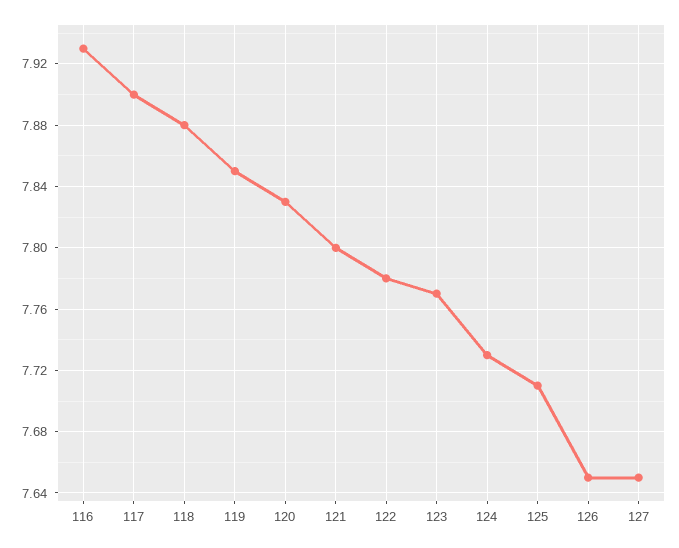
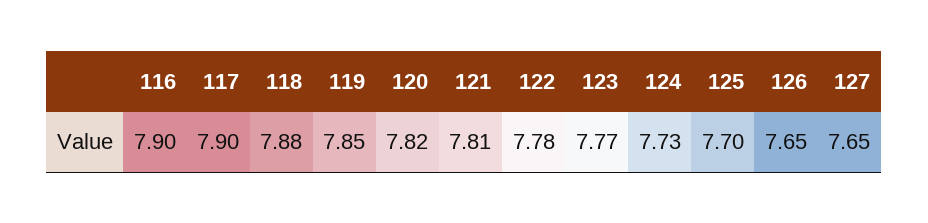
  {
-   "116": 7.93,
+   "116": 7.9,
    "117": 7.9,
    "118": 7.88,
    "119": 7.85,
-   "120": 7.83,
+   "120": 7.82,
-   "121": 7.8,
+   "121": 7.81,
    "122": 7.78,
    "123": 7.77,
    "124": 7.73,
-   "125": 7.71,
+   "125": 7.7,
    "126": 7.65,
    "127": 7.65
  }

